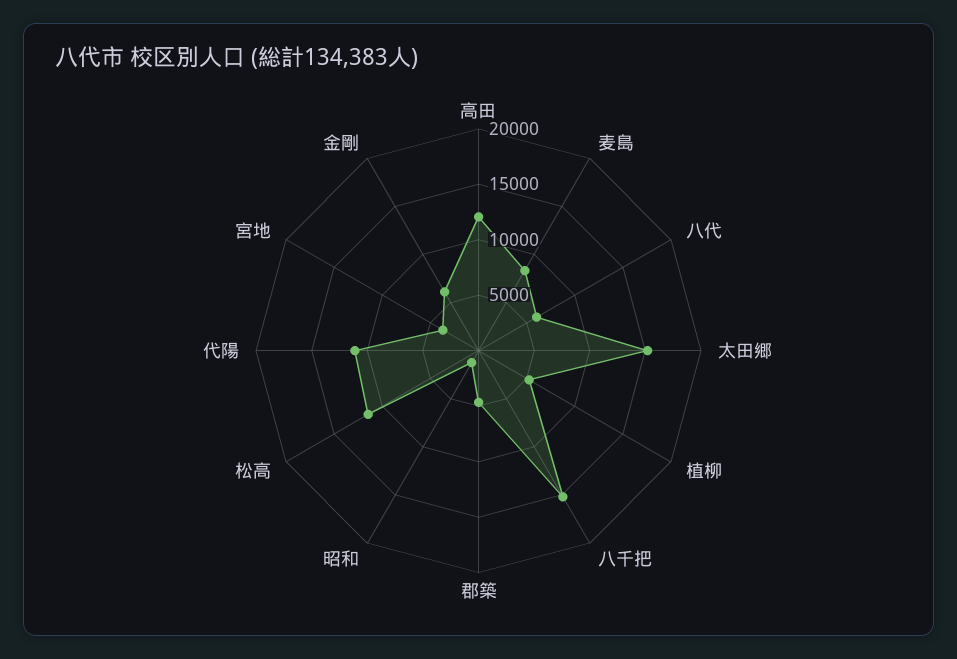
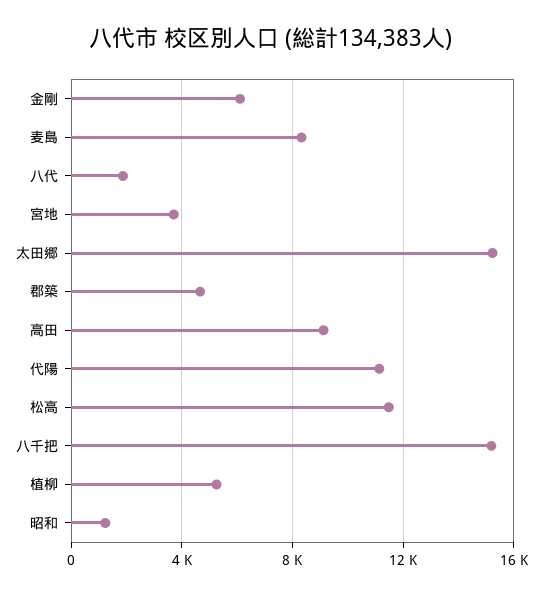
  {
-   "高田": 12000,
+   "高田": 9000,
    "麦島": 8500,
-   "八代": 6000,
+   "八代": 2000,
    "太田郷": 15000,
    "植柳": 5500,
    "八千把": 15000,
    "郡築": 4500,
    "昭和": 1000,
    "松高": 11500,
    "代陽": 11000,
    "宮地": 3500,
    "金剛": 6000
  }

